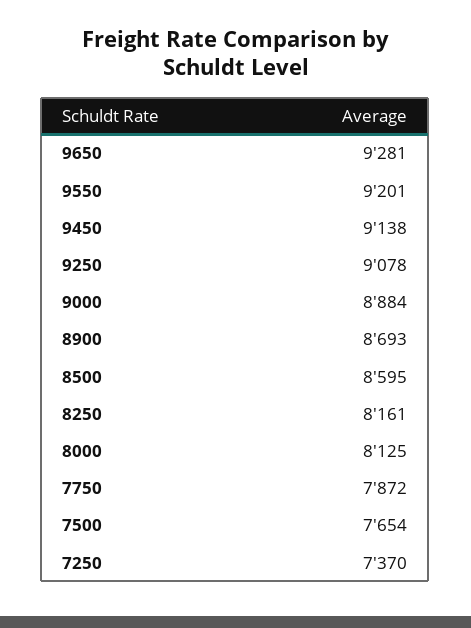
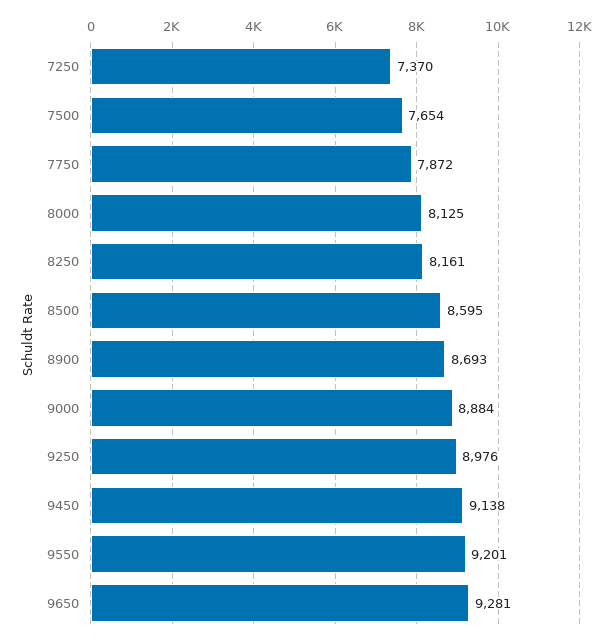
  {
    "9650": 9281,
    "9550": 9201,
    "9450": 9138,
-   "9250": 9078,
+   "9250": 8976,
    "9000": 8884,
    "8900": 8693,
    "8500": 8595,
    "8250": 8161,
    "8000": 8125,
    "7750": 7872,
    "7500": 7654,
    "7250": 7370
  }

